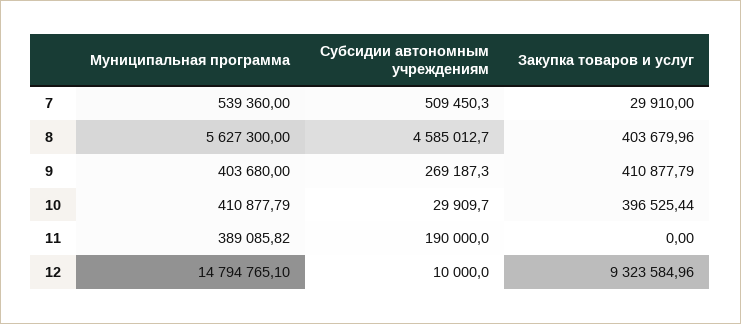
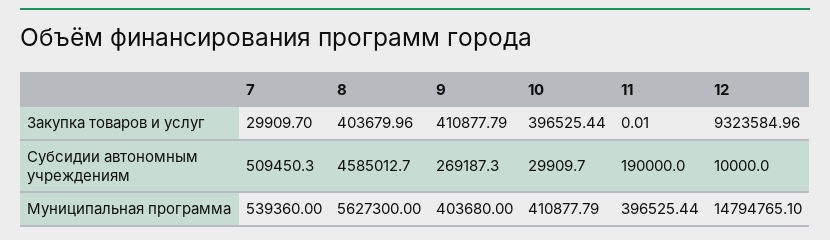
  {
    "Муниципальная программа": {
      "7": 539360,
      "8": 5627300,
      "9": 403680,
      "10": 410877.79,
-     "11": 389085.82,
+     "11": 396525.44,
      "12": 14794765.1
    },
    "Субсидии автономным учреждениям": {
      "7": 509450.3,
      "8": 4585012.7,
      "9": 269187.3,
      "10": 29909.7,
      "11": 190000,
      "12": 10000
    },
    "Закупка товаров и услуг": {
-     "7": 29910,
+     "7": 29909.7,
      "8": 403679.96,
      "9": 410877.79,
      "10": 396525.44,
-     "11": 0,
+     "11": 0.01,
      "12": 9323584.96
    }
  }

